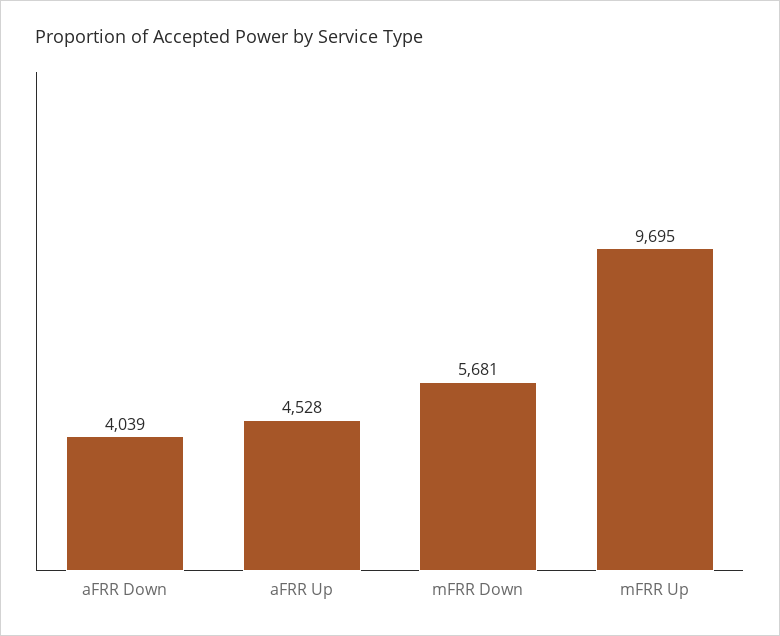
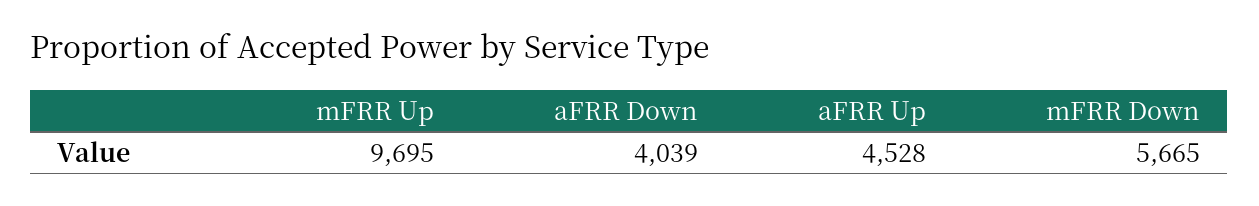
  {
    "aFRR Down": 4039,
    "aFRR Up": 4528,
-   "mFRR Down": 5681,
+   "mFRR Down": 5665,
    "mFRR Up": 9695
  }

